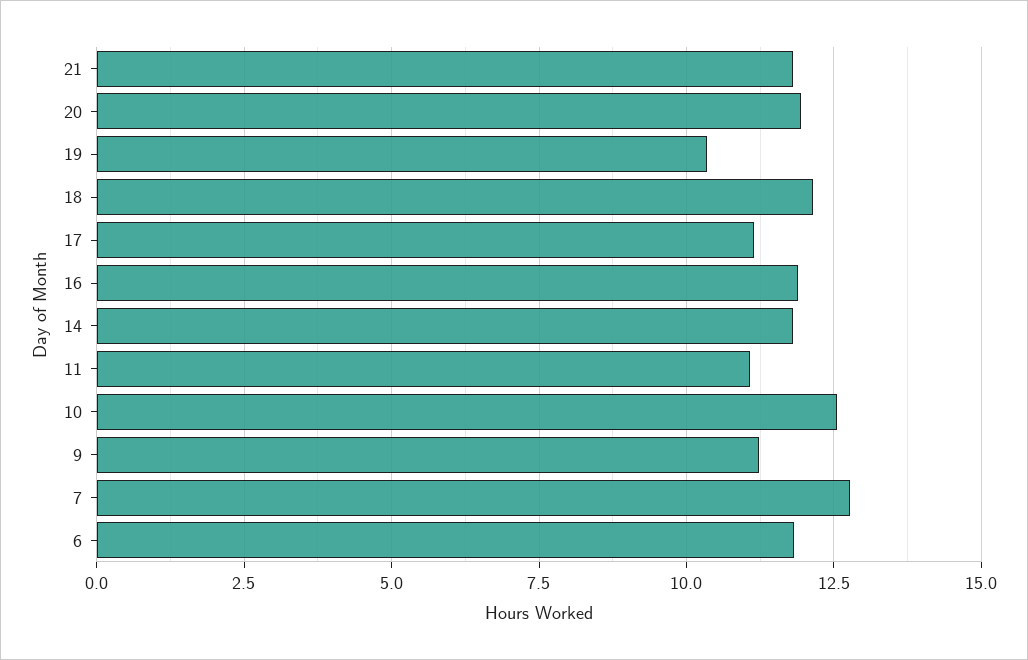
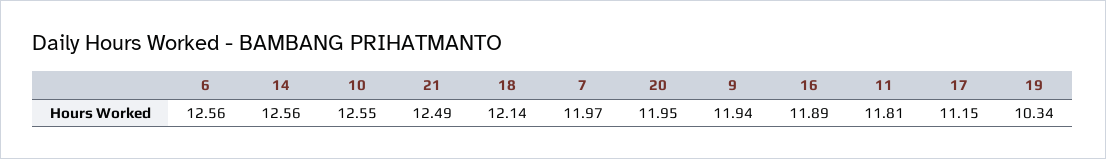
  {
-   "21": 11.75,
+   "21": 12.49,
    "20": 11.95,
    "19": 10.34,
    "18": 12.14,
    "17": 11.15,
    "16": 11.89,
-   "14": 11.75,
+   "14": 12.56,
-   "11": 11,
+   "11": 11.81,
    "10": 12.55,
-   "9": 11.25,
+   "9": 11.94,
-   "7": 12.75,
+   "7": 11.97,
-   "6": 11.75
+   "6": 12.56
  }

